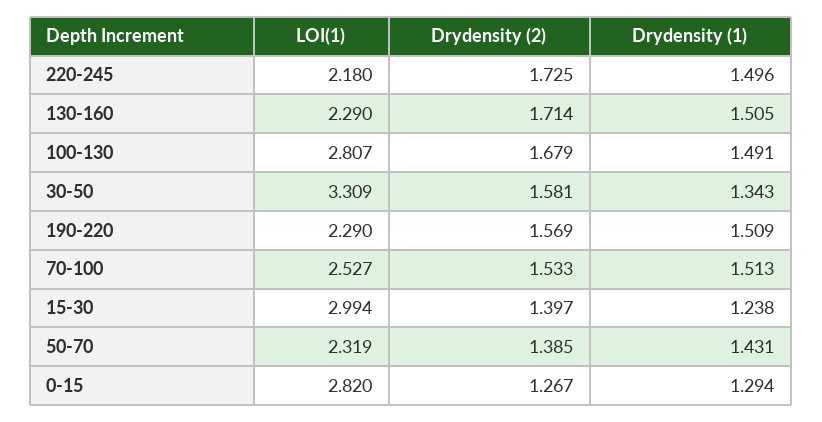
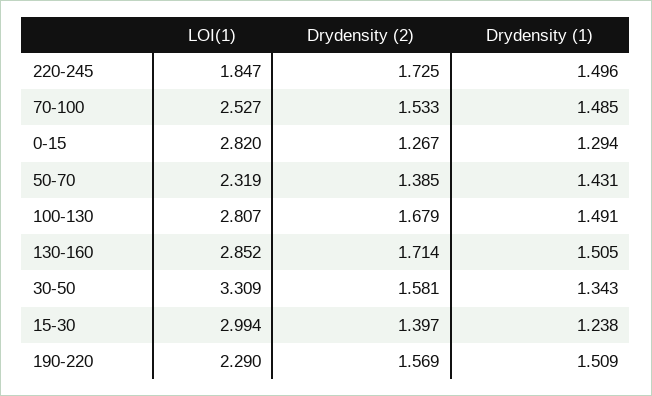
  {
    "LOI(1)": {
-     "220-245": 2.18,
+     "220-245": 1.847,
-     "130-160": 2.29,
+     "130-160": 2.852,
      "100-130": 2.807,
      "30-50": 3.309,
      "190-220": 2.29,
      "70-100": 2.527,
      "15-30": 2.994,
      "50-70": 2.319,
      "0-15": 2.82
    },
    "Drydensity (2)": {
      "220-245": 1.725,
      "130-160": 1.714,
      "100-130": 1.679,
      "30-50": 1.581,
      "190-220": 1.569,
      "70-100": 1.533,
      "15-30": 1.397,
      "50-70": 1.385,
      "0-15": 1.267
    },
    "Drydensity (1)": {
      "220-245": 1.496,
      "130-160": 1.505,
      "100-130": 1.491,
      "30-50": 1.343,
      "190-220": 1.509,
-     "70-100": 1.513,
+     "70-100": 1.485,
      "15-30": 1.238,
      "50-70": 1.431,
      "0-15": 1.294
    }
  }

